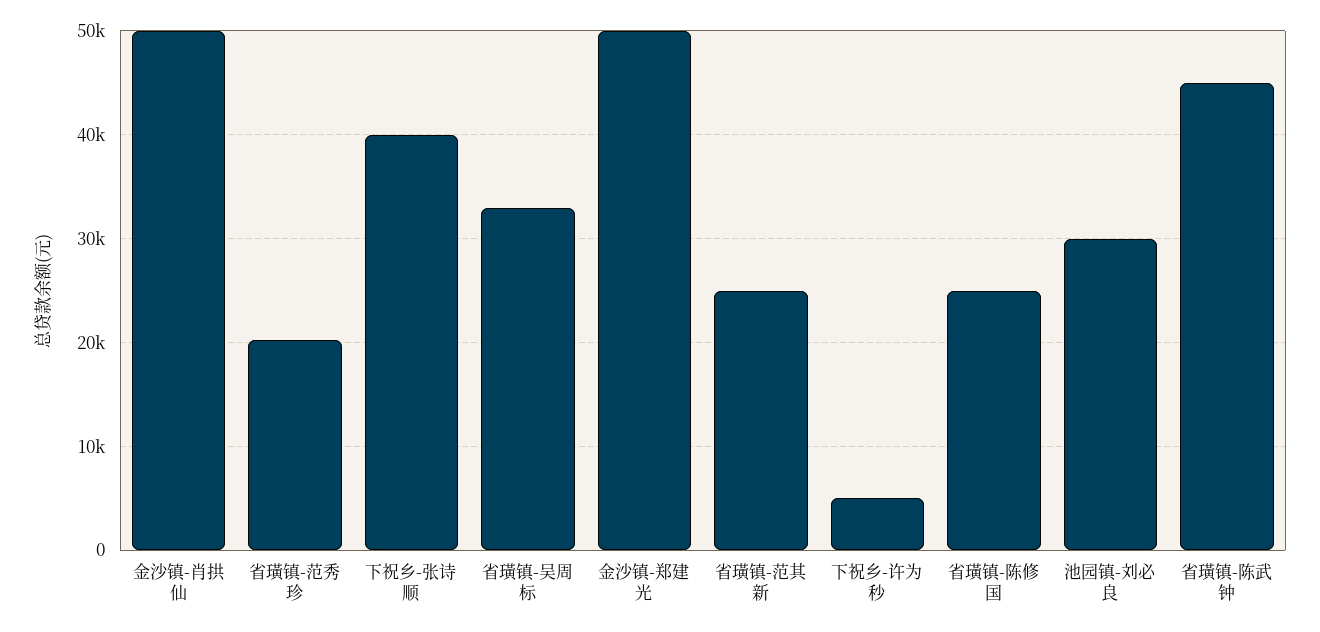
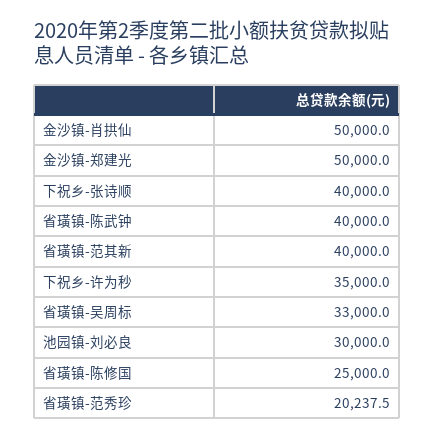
  {
    "金沙镇-肖拱仙": 50000,
    "省璜镇-范秀珍": 20237.5,
    "下祝乡-张诗顺": 40000,
    "省璜镇-吴周标": 33000,
    "金沙镇-郑建光": 50000,
-   "省璜镇-范其新": 25000,
+   "省璜镇-范其新": 40000,
-   "下祝乡-许为秒": 5000,
+   "下祝乡-许为秒": 35000,
    "省璜镇-陈修国": 25000,
    "池园镇-刘必良": 30000,
-   "省璜镇-陈武钟": 45000
+   "省璜镇-陈武钟": 40000
  }

